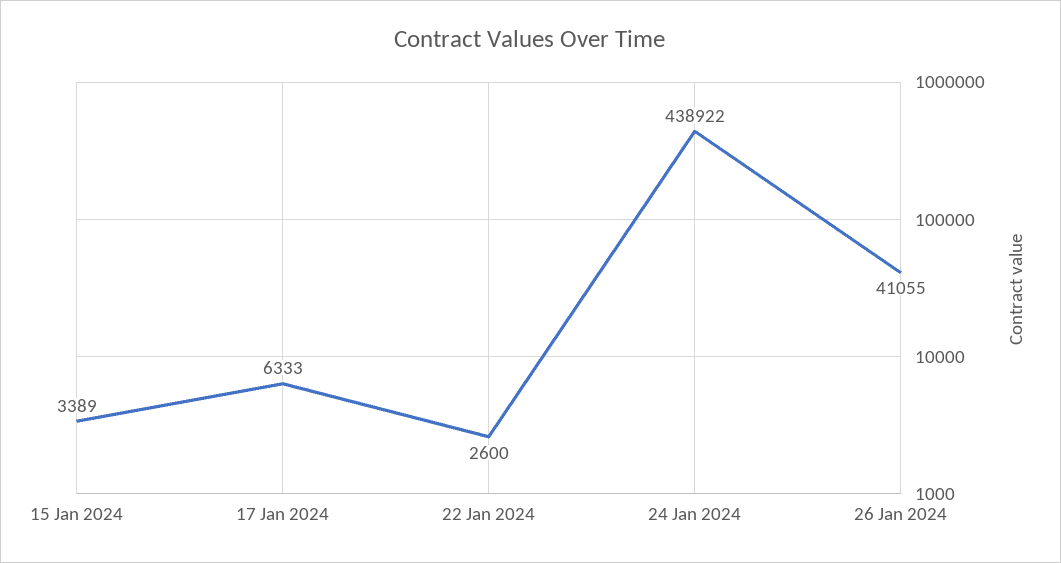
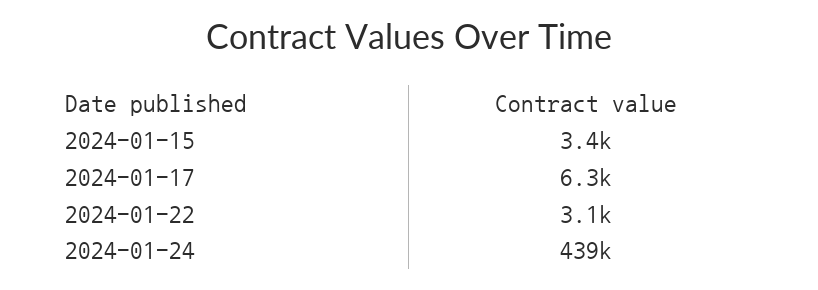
  {
    "15 Jan 2024": 3389,
    "17 Jan 2024": 6333,
-   "22 Jan 2024": 2600,
+   "22 Jan 2024": 3100,
-   "24 Jan 2024": 438922,
+   "24 Jan 2024": 438922
-   "26 Jan 2024": 41055
  }

